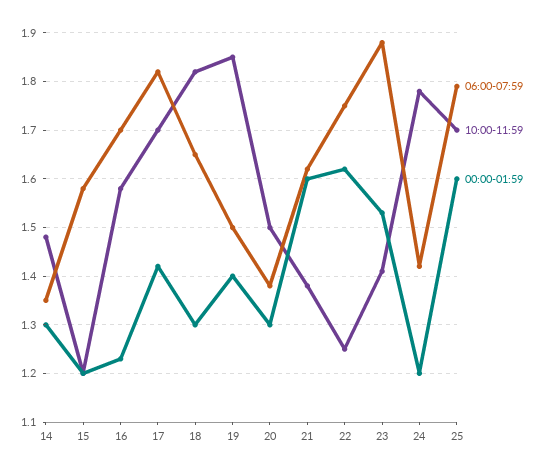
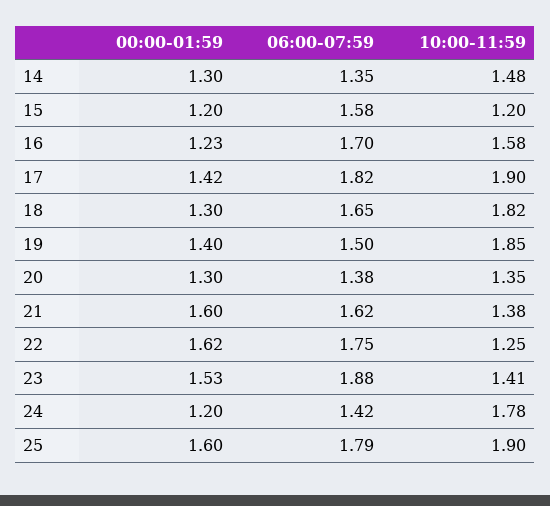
  {
    "06:00-07:59": {
      "14": 1.35,
      "15": 1.58,
      "16": 1.7,
      "17": 1.82,
      "18": 1.65,
      "19": 1.5,
      "20": 1.38,
      "21": 1.62,
      "22": 1.75,
      "23": 1.88,
      "24": 1.42,
      "25": 1.79
    },
    "10:00-11:59": {
      "14": 1.48,
      "15": 1.2,
      "16": 1.58,
-     "17": 1.7,
+     "17": 1.9,
      "18": 1.82,
      "19": 1.85,
-     "20": 1.5,
+     "20": 1.35,
      "21": 1.38,
      "22": 1.25,
      "23": 1.41,
      "24": 1.78,
-     "25": 1.7
+     "25": 1.9
    },
    "00:00-01:59": {
      "14": 1.3,
      "15": 1.2,
      "16": 1.23,
      "17": 1.42,
      "18": 1.3,
      "19": 1.4,
      "20": 1.3,
      "21": 1.6,
      "22": 1.62,
      "23": 1.53,
      "24": 1.2,
      "25": 1.6
    }
  }

